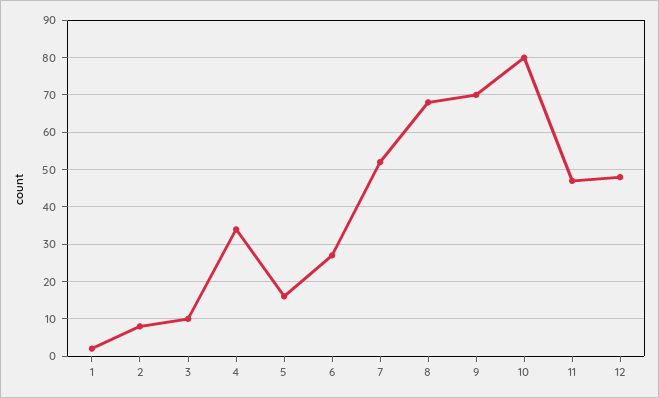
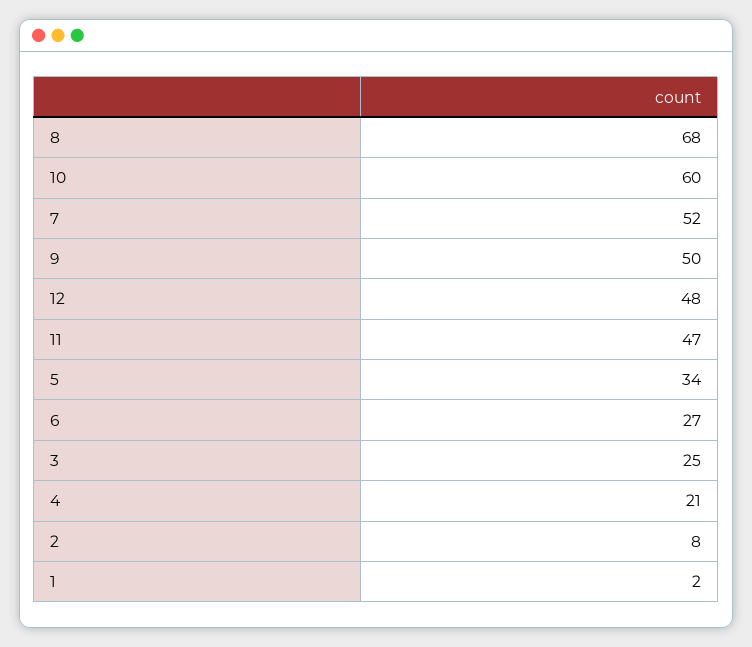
  {
    "1": 2,
    "2": 8,
-   "3": 10,
+   "3": 25,
-   "4": 35,
+   "4": 21,
-   "5": 15,
+   "5": 34,
    "6": 27,
    "7": 52,
    "8": 68,
-   "9": 70,
+   "9": 50,
-   "10": 80,
+   "10": 60,
    "11": 47,
    "12": 48
  }

